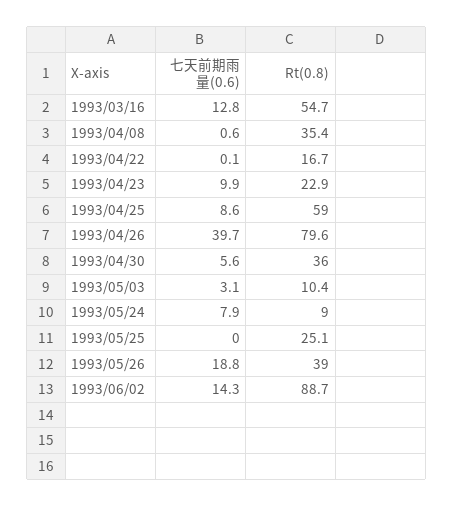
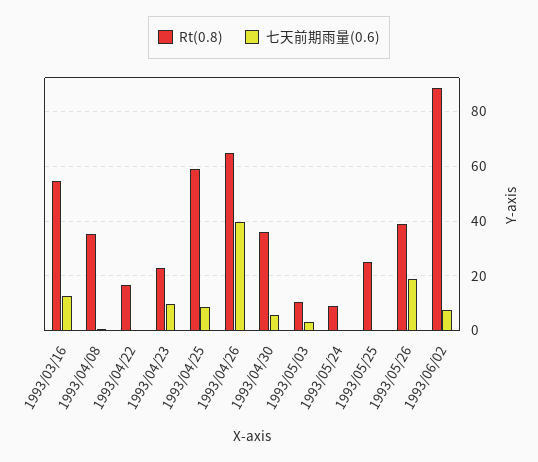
  {
    "七天前期雨量(0.6)": {
      "1993/03/16": 12.8,
      "1993/04/08": 0.6,
      "1993/04/22": 0.1,
      "1993/04/23": 9.9,
      "1993/04/25": 8.6,
      "1993/04/26": 39.7,
      "1993/04/30": 5.6,
      "1993/05/03": 3.1,
-     "1993/05/24": 7.9,
+     "1993/05/24": 0,
      "1993/05/25": 0,
      "1993/05/26": 18.8,
-     "1993/06/02": 14.3
+     "1993/06/02": 7.5
    },
    "Rt(0.8)": {
      "1993/03/16": 54.7,
      "1993/04/08": 35.4,
      "1993/04/22": 16.7,
      "1993/04/23": 22.9,
      "1993/04/25": 59,
-     "1993/04/26": 79.6,
+     "1993/04/26": 65,
      "1993/04/30": 36,
      "1993/05/03": 10.4,
      "1993/05/24": 9,
      "1993/05/25": 25.1,
      "1993/05/26": 39,
      "1993/06/02": 88.7
    }
  }

